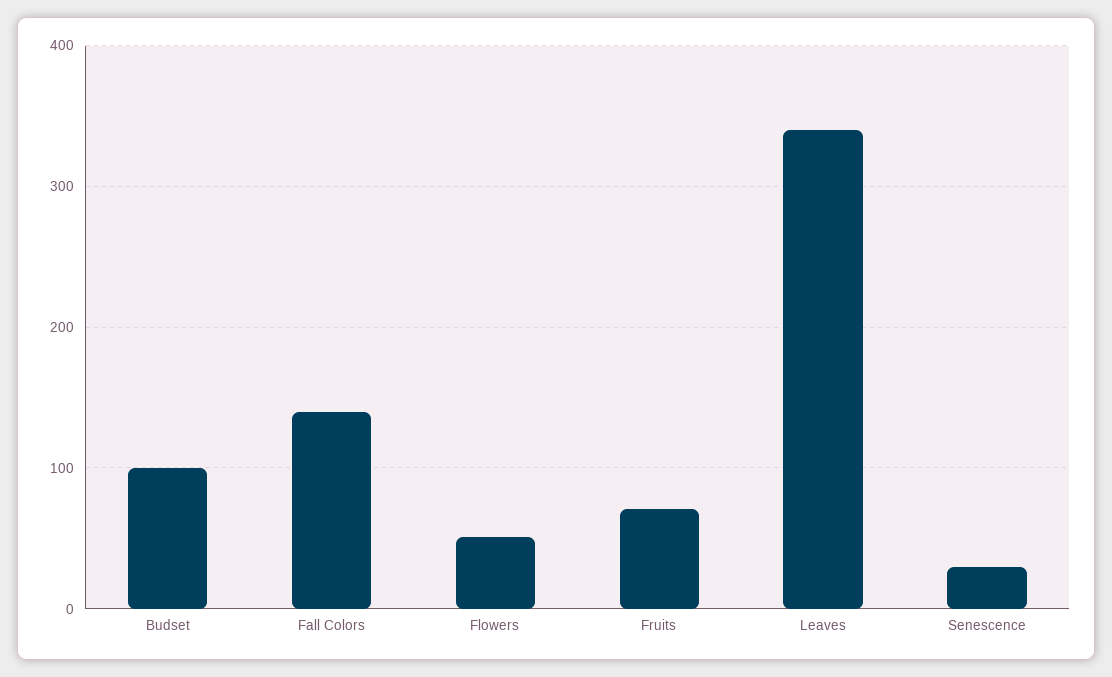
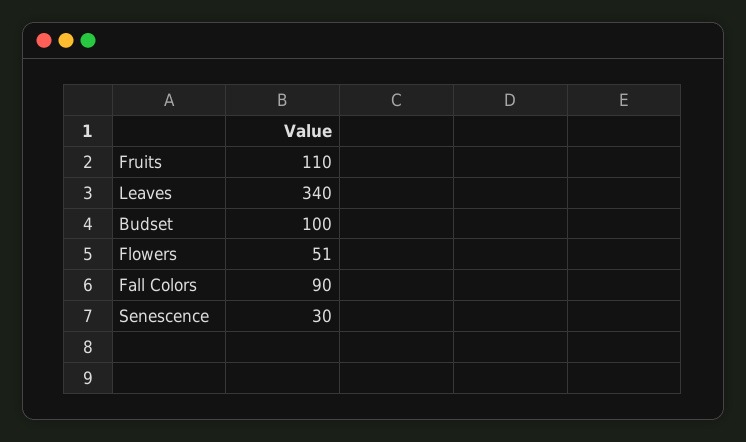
  {
    "Budset": 100,
-   "Fall Colors": 140,
+   "Fall Colors": 90,
    "Flowers": 51,
-   "Fruits": 70,
+   "Fruits": 110,
    "Leaves": 340,
    "Senescence": 30
  }

